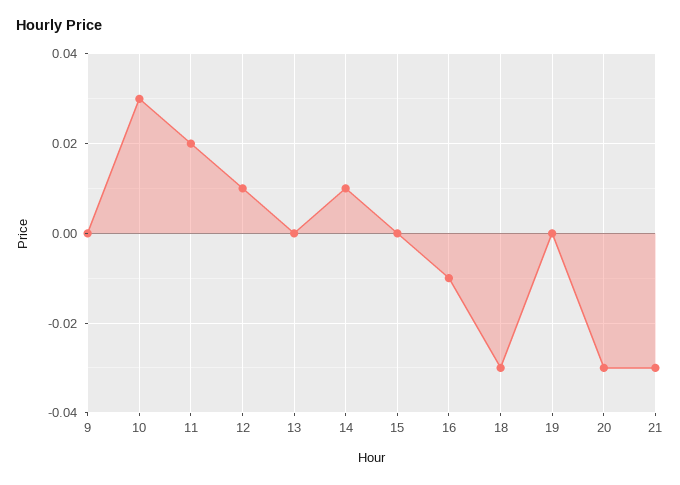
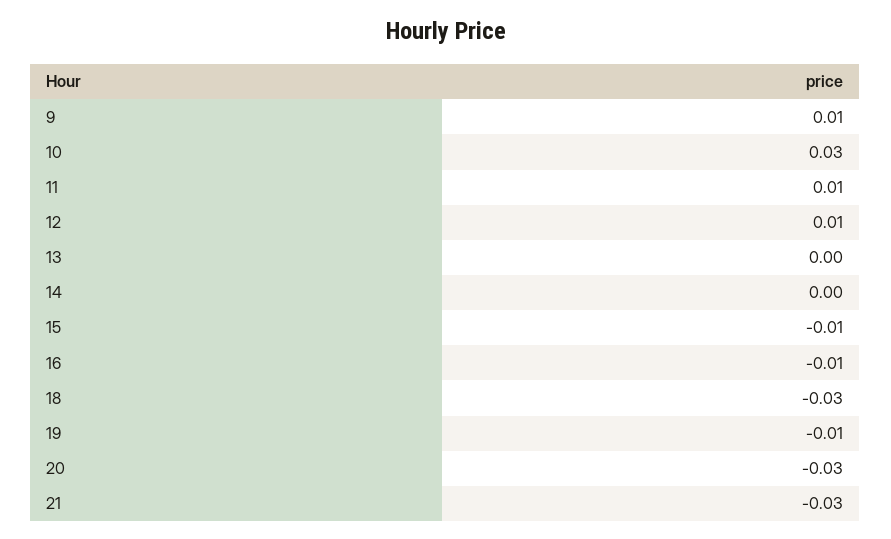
  {
-   "9": 0,
+   "9": 0.01,
    "10": 0.03,
-   "11": 0.02,
+   "11": 0.01,
    "12": 0.01,
    "13": 0,
-   "14": 0.01,
+   "14": 0,
-   "15": 0,
+   "15": -0.01,
    "16": -0.01,
    "18": -0.03,
-   "19": 0,
+   "19": -0.01,
    "20": -0.03,
    "21": -0.03
  }

